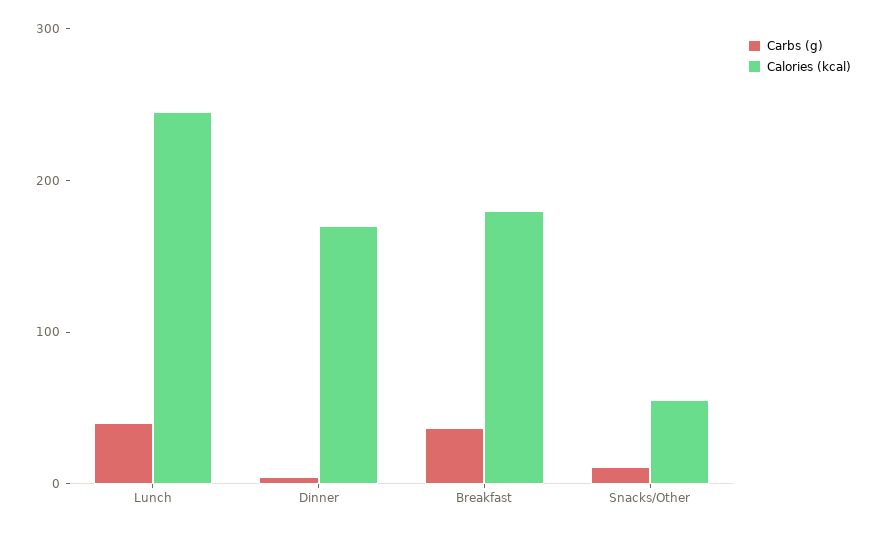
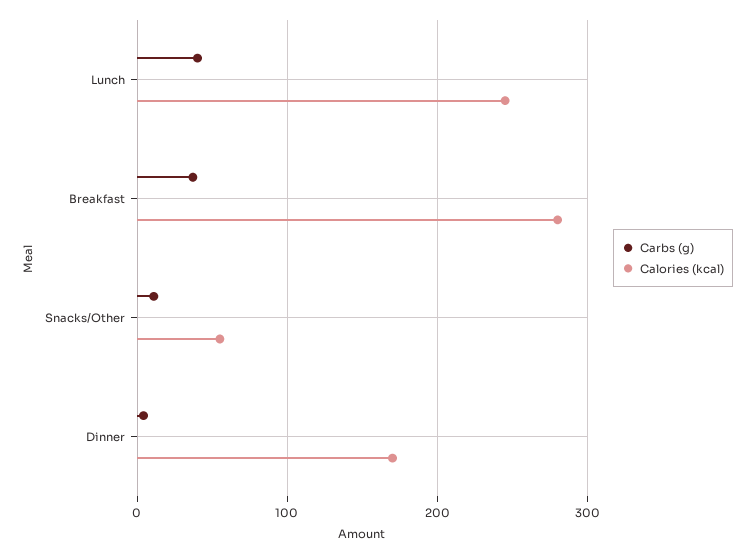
  {
    "Carbs (g)": {
      "Lunch": 40,
      "Dinner": 0,
      "Breakfast": 40,
      "Snacks/Other": 10
    },
    "Calories (kcal)": {
      "Lunch": 250,
      "Dinner": 170,
-     "Breakfast": 180,
+     "Breakfast": 280,
      "Snacks/Other": 60
    }
  }

